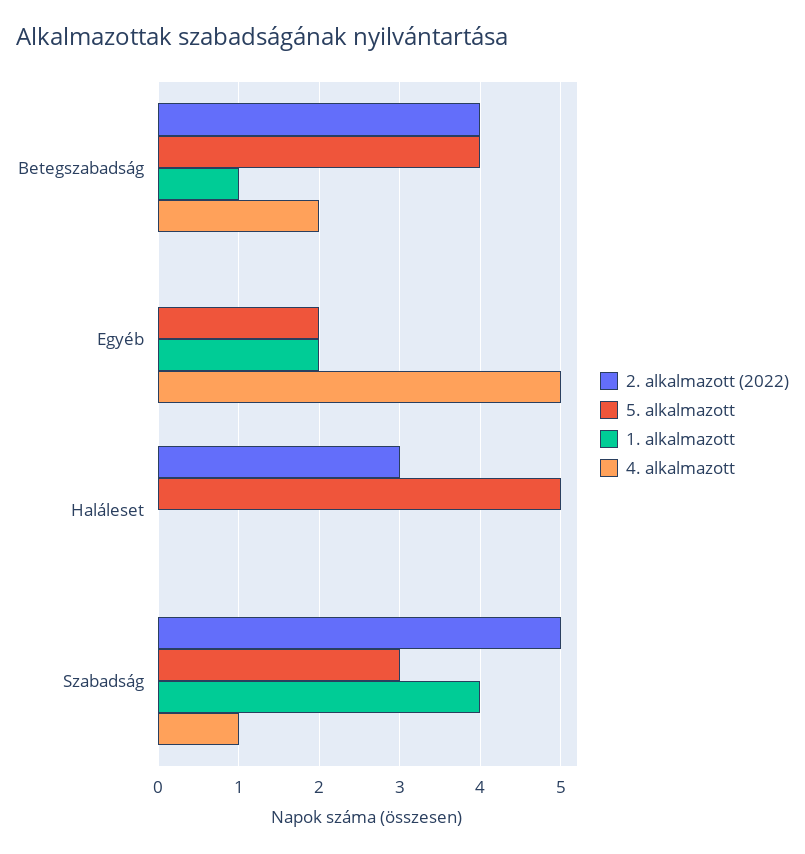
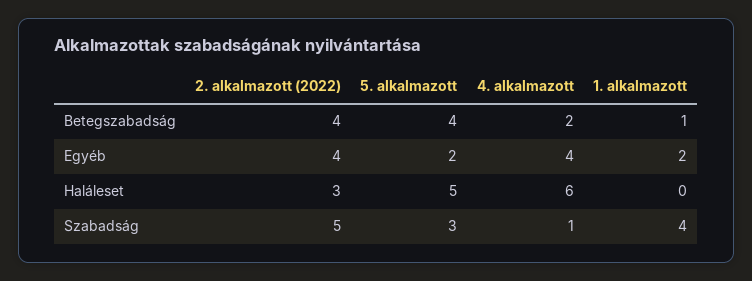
  {
    "2. alkalmazott (2022)": {
      "Betegszabadság": 4,
-     "Egyéb": 0,
+     "Egyéb": 4,
      "Haláleset": 3,
      "Szabadság": 5
    },
    "5. alkalmazott": {
      "Betegszabadság": 4,
      "Egyéb": 2,
      "Haláleset": 5,
      "Szabadság": 3
    },
    "1. alkalmazott": {
      "Betegszabadság": 1,
      "Egyéb": 2,
      "Haláleset": 0,
      "Szabadság": 4
    },
    "4. alkalmazott": {
      "Betegszabadság": 2,
-     "Egyéb": 5,
+     "Egyéb": 4,
-     "Haláleset": 0,
+     "Haláleset": 6,
      "Szabadság": 1
    }
  }

